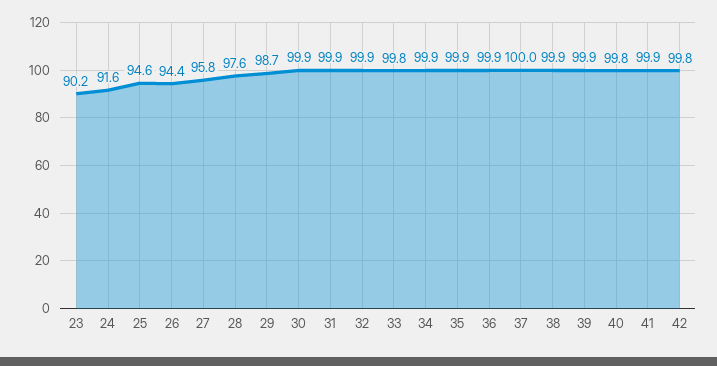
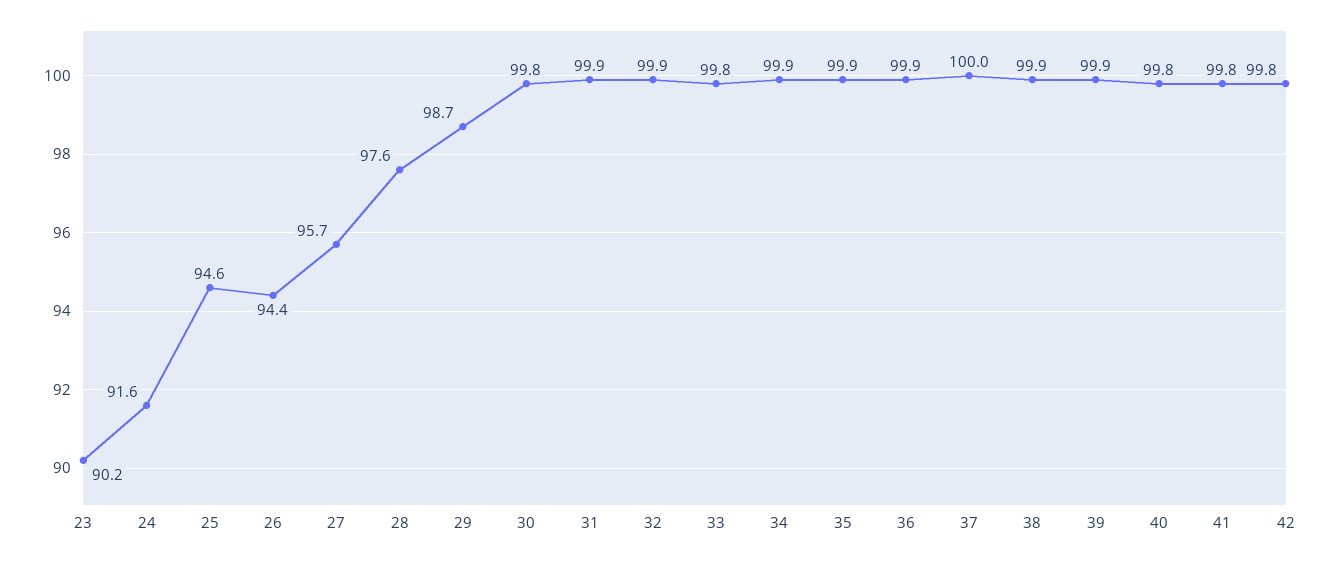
  {
    "23": 90.2,
    "24": 91.6,
    "25": 94.6,
    "26": 94.4,
-   "27": 95.8,
+   "27": 95.7,
    "28": 97.6,
    "29": 98.7,
-   "30": 99.9,
+   "30": 99.8,
    "31": 99.9,
    "32": 99.9,
    "33": 99.8,
    "34": 99.9,
    "35": 99.9,
    "36": 99.9,
    "37": 100,
    "38": 99.9,
    "39": 99.9,
    "40": 99.8,
-   "41": 99.9,
+   "41": 99.8,
    "42": 99.8
  }

